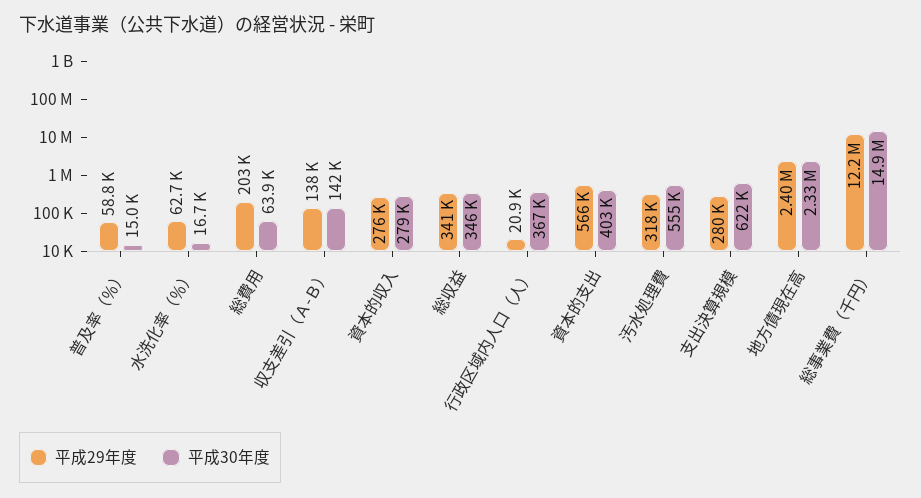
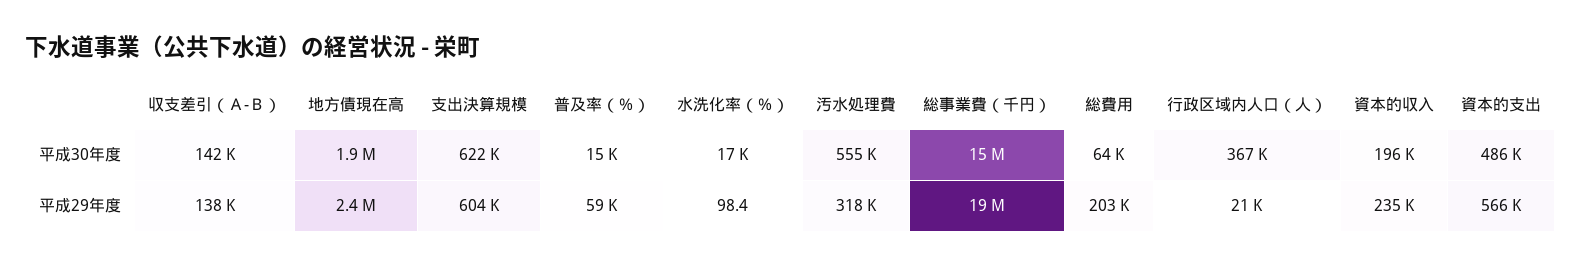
  {
    "平成29年度": {
      "普及率（％）": 58800,
-     "水洗化率（％）": 62700,
+     "水洗化率（％）": 98.4,
      "総費用": 203000,
      "収支差引（Ａ-Ｂ）": 138000,
-     "資本的収入": 276000,
+     "資本的収入": 235000,
-     "総収益": 341000,
      "行政区域内人口（人）": 20900,
      "資本的支出": 566000,
      "汚水処理費": 318000,
-     "支出決算規模": 280000,
+     "支出決算規模": 604000,
      "地方債現在高": 2400000,
-     "総事業費（千円）": 12200000
+     "総事業費（千円）": 19000000
    },
    "平成30年度": {
      "普及率（％）": 15000,
      "水洗化率（％）": 16700,
      "総費用": 63900,
      "収支差引（Ａ-Ｂ）": 142000,
-     "資本的収入": 279000,
+     "資本的収入": 196000,
-     "総収益": 346000,
      "行政区域内人口（人）": 367000,
-     "資本的支出": 403000,
+     "資本的支出": 486000,
      "汚水処理費": 555000,
      "支出決算規模": 622000,
-     "地方債現在高": 2330000,
+     "地方債現在高": 1900000,
      "総事業費（千円）": 14900000
    }
  }

